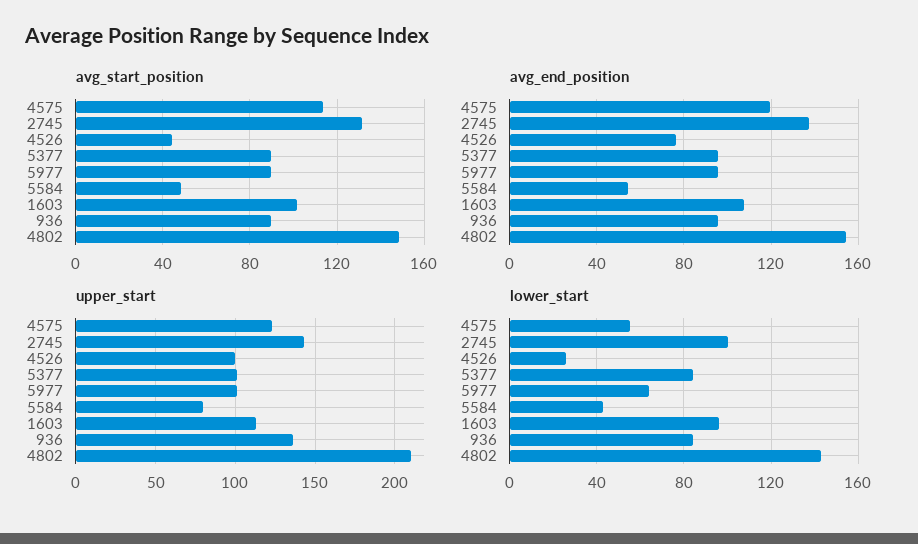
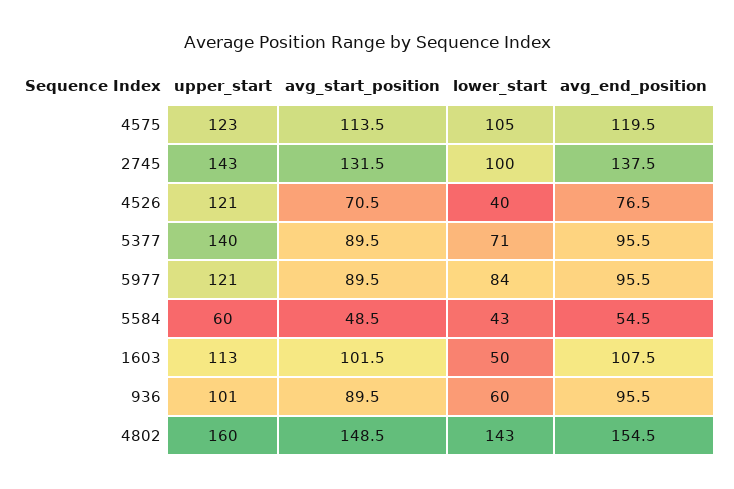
  {
    "avg_start_position": {
      "4575": 113.5,
      "2745": 131.5,
-     "4526": 45,
+     "4526": 70.5,
      "5377": 89.5,
      "5977": 89.5,
      "5584": 48.5,
      "1603": 101.5,
      "936": 89.5,
      "4802": 148.5
    },
    "avg_end_position": {
      "4575": 119.5,
      "2745": 137.5,
      "4526": 76.5,
      "5377": 95.5,
      "5977": 95.5,
      "5584": 54.5,
      "1603": 107.5,
      "936": 95.5,
      "4802": 154.5
    },
    "upper_start": {
      "4575": 123,
      "2745": 143,
-     "4526": 100,
+     "4526": 121,
-     "5377": 100,
+     "5377": 140,
-     "5977": 100,
+     "5977": 121,
-     "5584": 80,
+     "5584": 60,
      "1603": 113,
-     "936": 135,
+     "936": 101,
-     "4802": 210
+     "4802": 160
    },
    "lower_start": {
-     "4575": 55,
+     "4575": 105,
      "2745": 100,
-     "4526": 25,
+     "4526": 40,
-     "5377": 85,
+     "5377": 71,
-     "5977": 65,
+     "5977": 84,
      "5584": 43,
-     "1603": 95,
+     "1603": 50,
-     "936": 85,
+     "936": 60,
      "4802": 143
    }
  }

